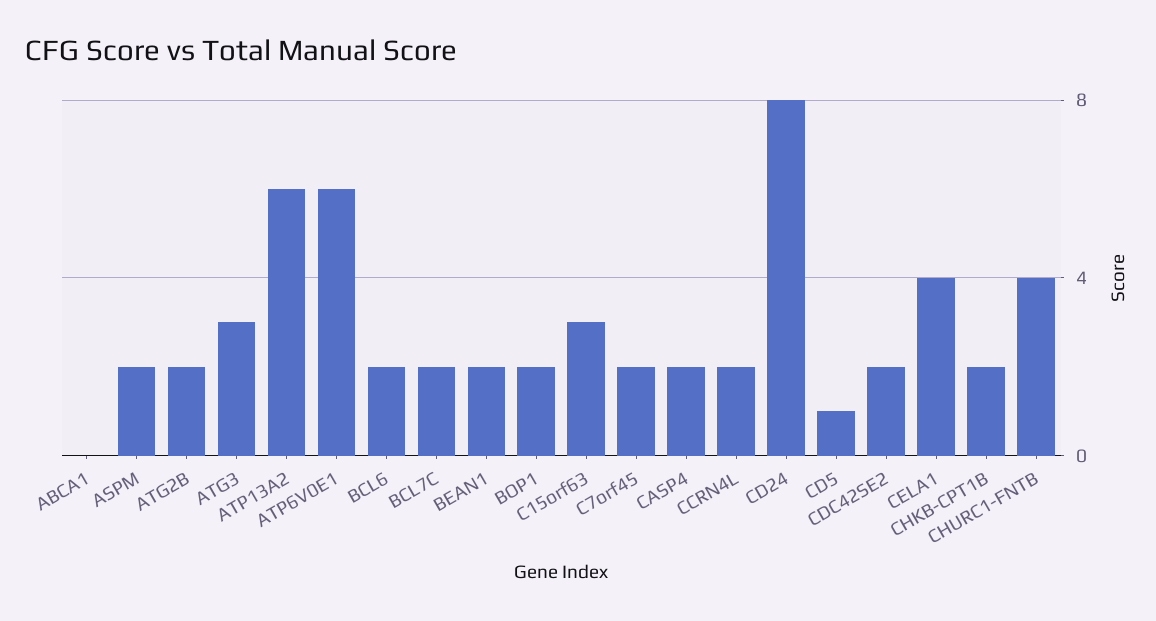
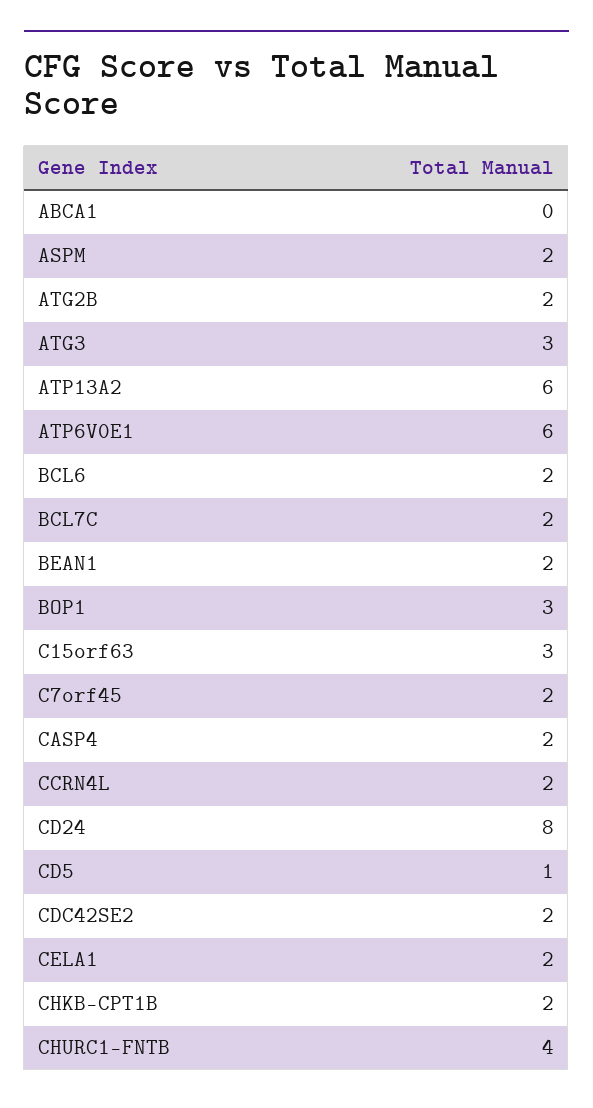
  {
    "ABCA1": 0,
    "ASPM": 2,
    "ATG2B": 2,
    "ATG3": 3,
    "ATP13A2": 6,
    "ATP6V0E1": 6,
    "BCL6": 2,
    "BCL7C": 2,
    "BEAN1": 2,
-   "BOP1": 2,
+   "BOP1": 3,
    "C15orf63": 3,
    "C7orf45": 2,
    "CASP4": 2,
    "CCRN4L": 2,
    "CD24": 8,
    "CD5": 1,
    "CDC42SE2": 2,
-   "CELA1": 4,
+   "CELA1": 2,
    "CHKB-CPT1B": 2,
    "CHURC1-FNTB": 4
  }

